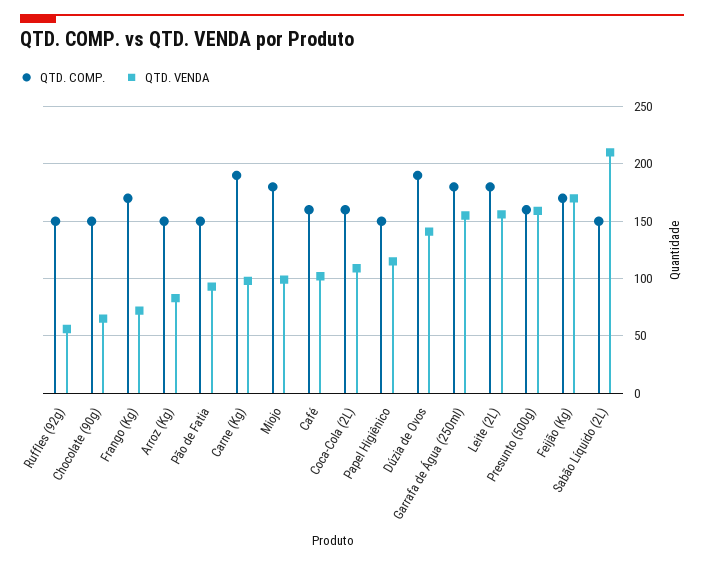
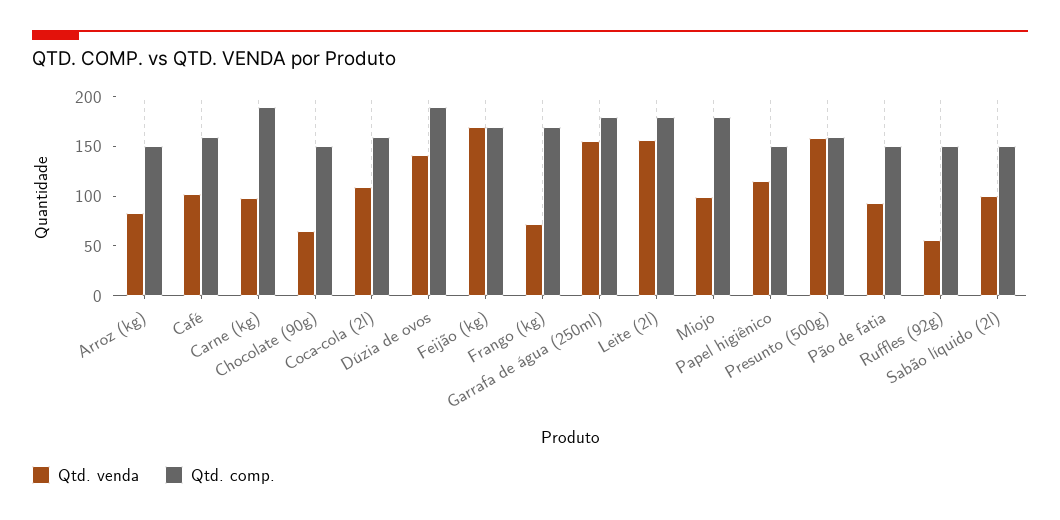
  {
    "QTD. COMP.": {
      "Ruffles (92g)": 150,
      "Chocolate (90g)": 150,
      "Frango (Kg)": 170,
      "Arroz (Kg)": 150,
      "Pão de Fatia": 150,
      "Carne (Kg)": 190,
      "Miojo": 180,
      "Café": 160,
      "Coca-Cola (2L)": 160,
      "Papel Higiênico": 150,
      "Dúzia de Ovos": 190,
      "Garrafa de Água (250ml)": 180,
      "Leite (2L)": 180,
      "Presunto (500g)": 160,
      "Feijão (Kg)": 170,
      "Sabão Líquido (2L)": 150
    },
    "QTD. VENDA": {
      "Ruffles (92g)": 60,
      "Chocolate (90g)": 70,
      "Frango (Kg)": 70,
      "Arroz (Kg)": 80,
      "Pão de Fatia": 90,
      "Carne (Kg)": 100,
      "Miojo": 100,
      "Café": 100,
      "Coca-Cola (2L)": 110,
      "Papel Higiênico": 120,
      "Dúzia de Ovos": 140,
      "Garrafa de Água (250ml)": 160,
      "Leite (2L)": 160,
      "Presunto (500g)": 160,
      "Feijão (Kg)": 170,
-     "Sabão Líquido (2L)": 210
+     "Sabão Líquido (2L)": 100
    }
  }

